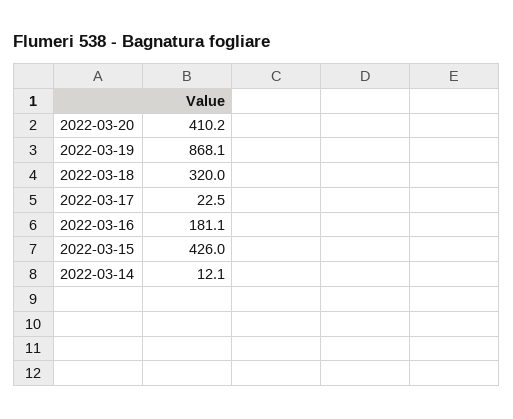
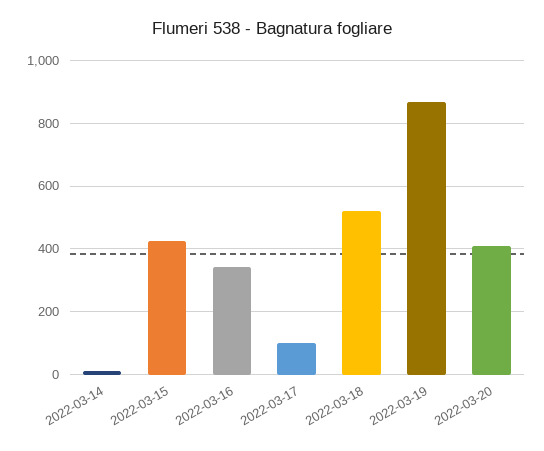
  {
    "2022-03-20": 410.2,
    "2022-03-19": 868.1,
-   "2022-03-18": 320,
+   "2022-03-18": 520,
-   "2022-03-17": 22.5,
+   "2022-03-17": 100,
-   "2022-03-16": 181.1,
+   "2022-03-16": 340,
    "2022-03-15": 426,
    "2022-03-14": 12.1
  }

